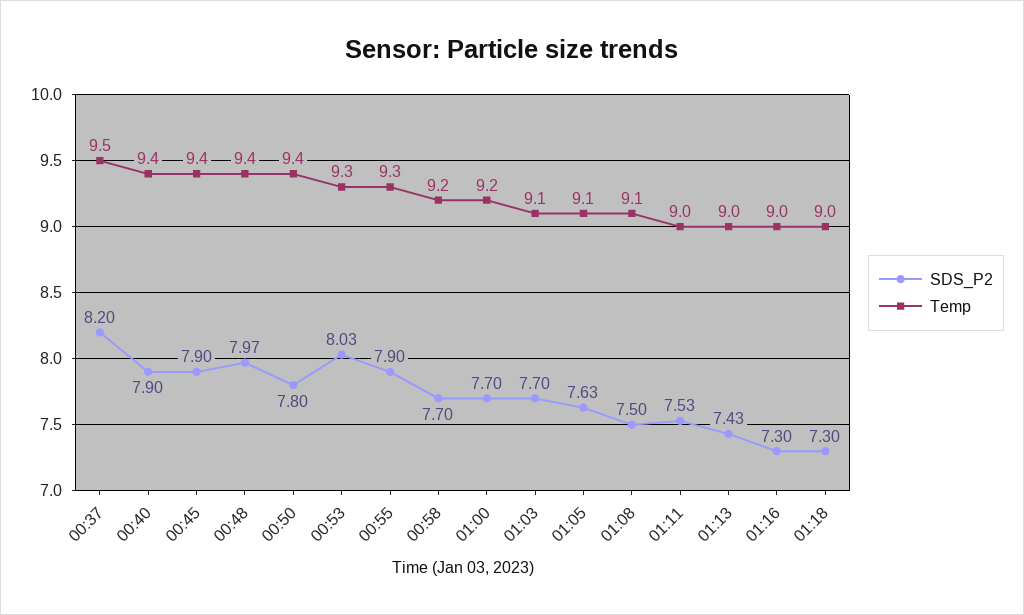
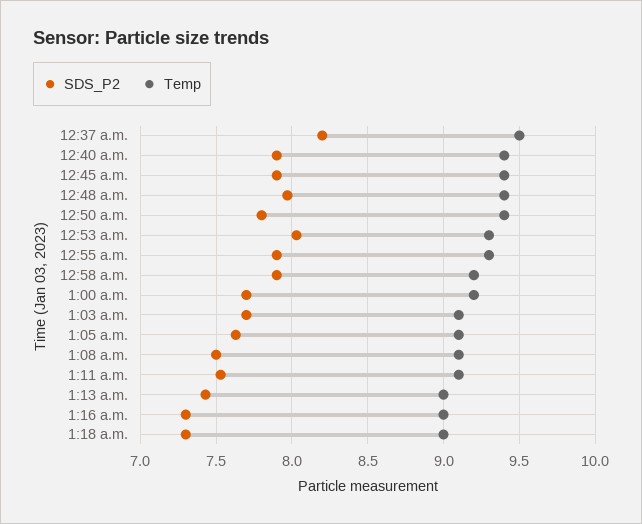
  {
    "SDS_P2": {
      "00:37": 8.2,
      "00:40": 7.9,
      "00:45": 7.9,
      "00:48": 7.97,
      "00:50": 7.8,
      "00:53": 8.03,
      "00:55": 7.9,
-     "00:58": 7.7,
+     "00:58": 7.9,
      "01:00": 7.7,
      "01:03": 7.7,
      "01:05": 7.63,
      "01:08": 7.5,
      "01:11": 7.53,
      "01:13": 7.43,
      "01:16": 7.3,
      "01:18": 7.3
    },
    "Temp": {
      "00:37": 9.5,
      "00:40": 9.4,
      "00:45": 9.4,
      "00:48": 9.4,
      "00:50": 9.4,
      "00:53": 9.3,
      "00:55": 9.3,
      "00:58": 9.2,
      "01:00": 9.2,
      "01:03": 9.1,
      "01:05": 9.1,
      "01:08": 9.1,
-     "01:11": 9,
+     "01:11": 9.1,
      "01:13": 9,
      "01:16": 9,
      "01:18": 9
    }
  }

